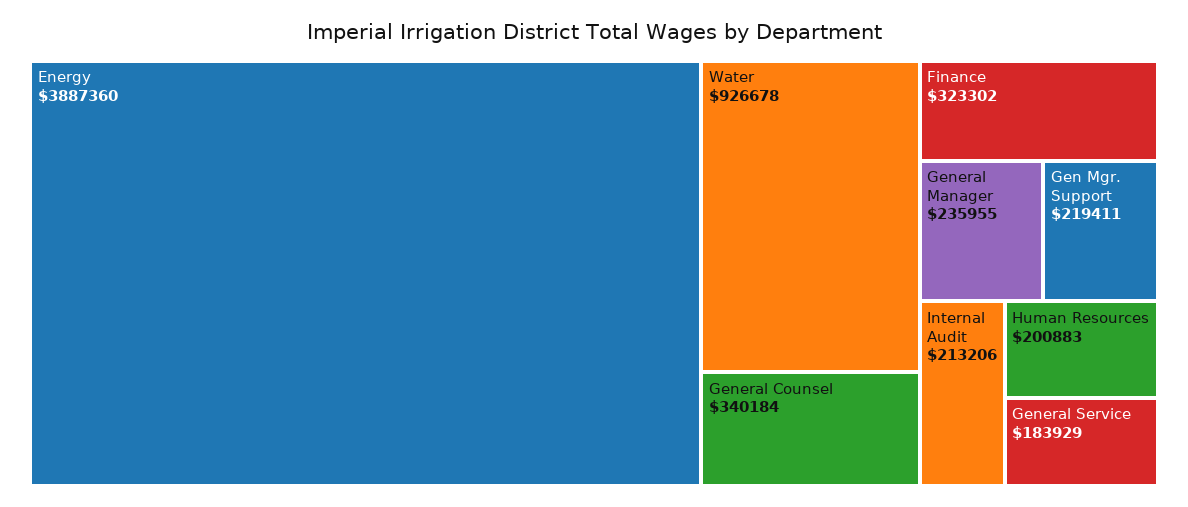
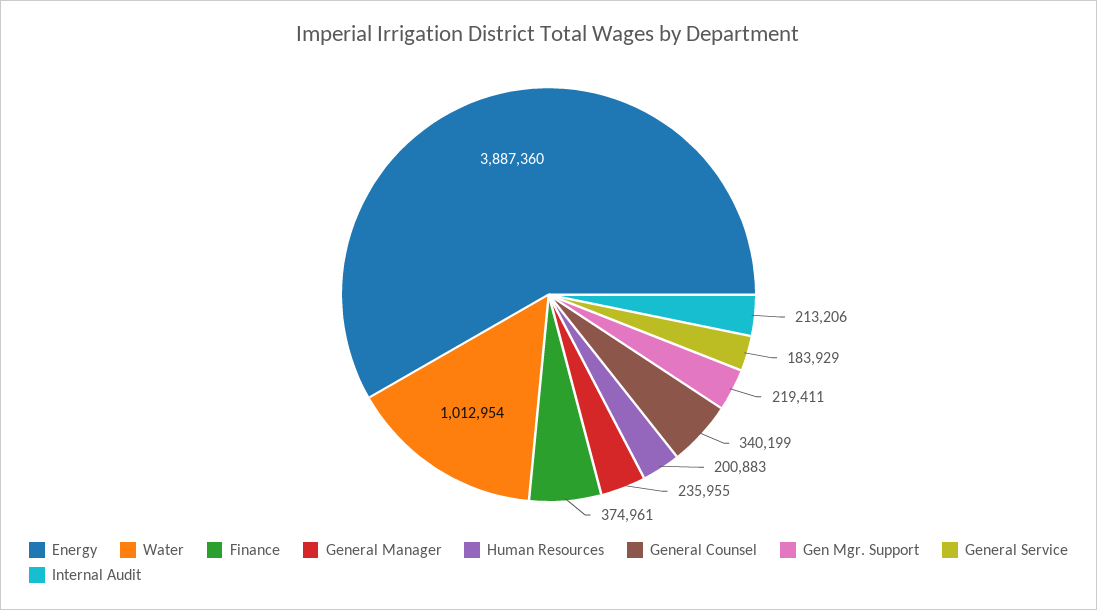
  {
    "Energy": 3887360,
-   "Water": 926678,
+   "Water": 1012954,
-   "General Counsel": 340184,
+   "General Counsel": 340199,
-   "Finance": 323302,
+   "Finance": 374961,
    "General Manager": 235955,
    "Gen Mgr. Support": 219411,
    "Internal Audit": 213206,
    "Human Resources": 200883,
    "General Service": 183929
  }

